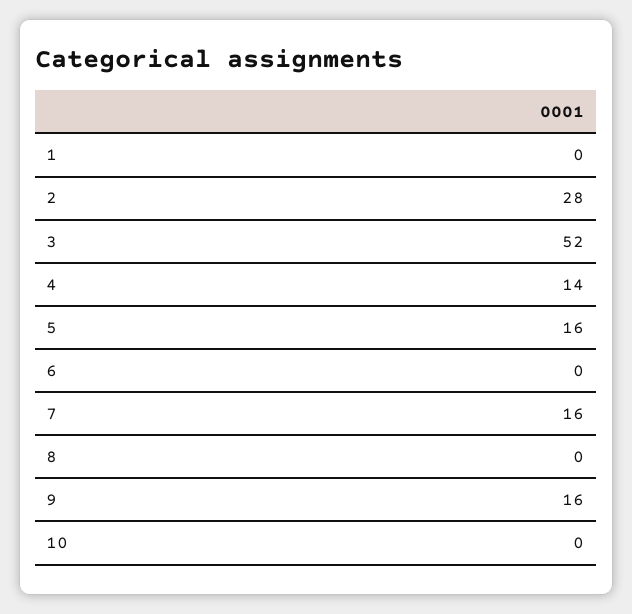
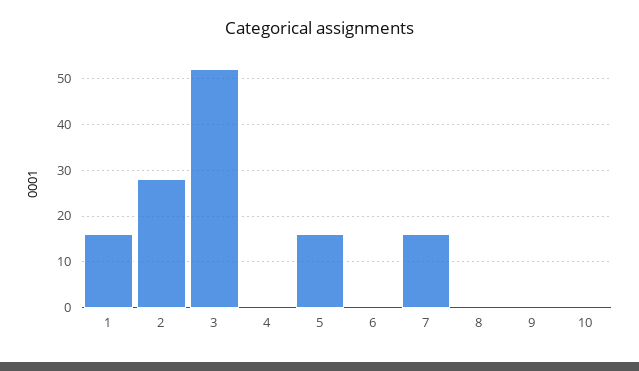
  {
-   "1": 0,
+   "1": 15,
    "2": 28,
    "3": 52,
-   "4": 14,
+   "4": 0,
    "5": 16,
    "6": 0,
    "7": 16,
    "8": 0,
-   "9": 16,
+   "9": 0,
    "10": 0
  }

